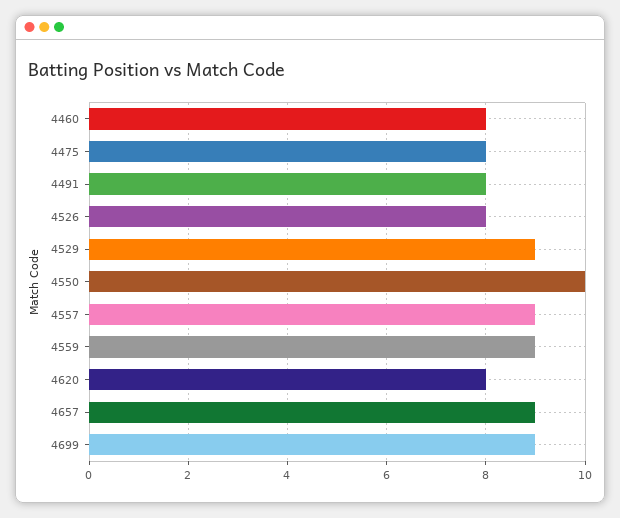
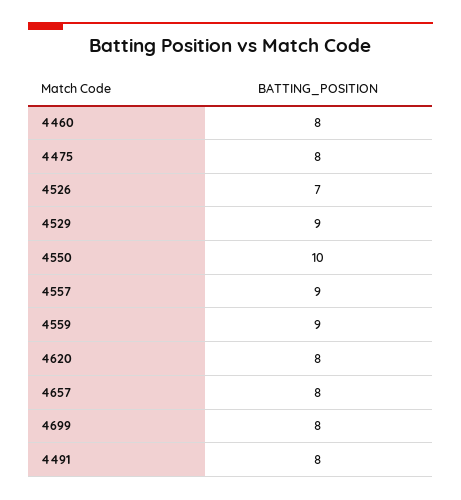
  {
    "4460": 8,
    "4475": 8,
    "4491": 8,
-   "4526": 8,
+   "4526": 7,
    "4529": 9,
    "4550": 10,
    "4557": 9,
    "4559": 9,
    "4620": 8,
-   "4657": 9,
+   "4657": 8,
-   "4699": 9
+   "4699": 8
  }

